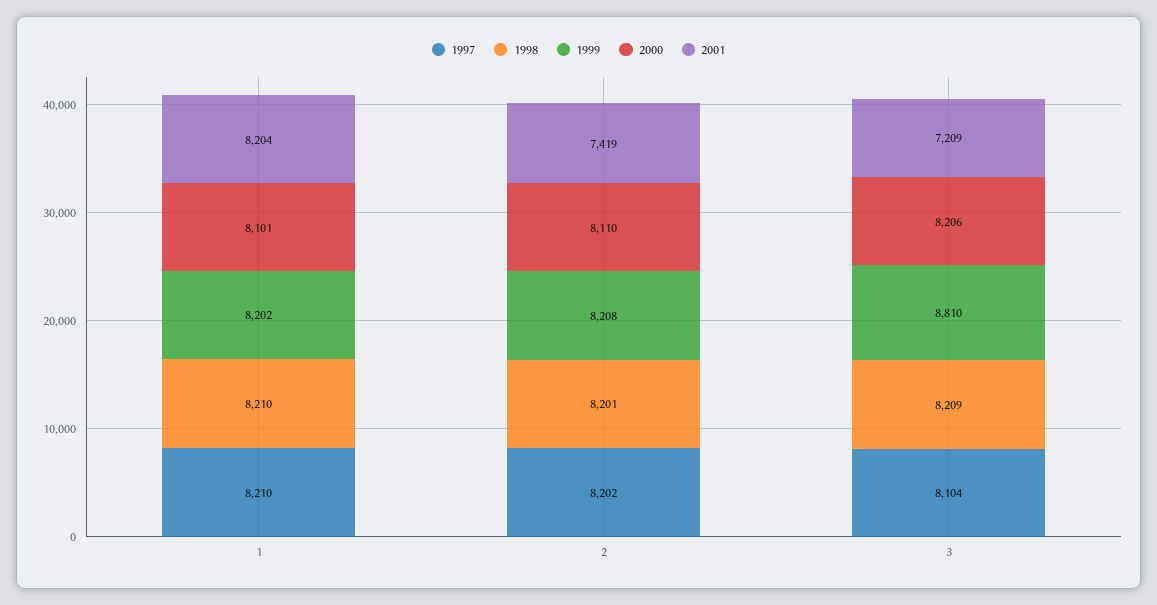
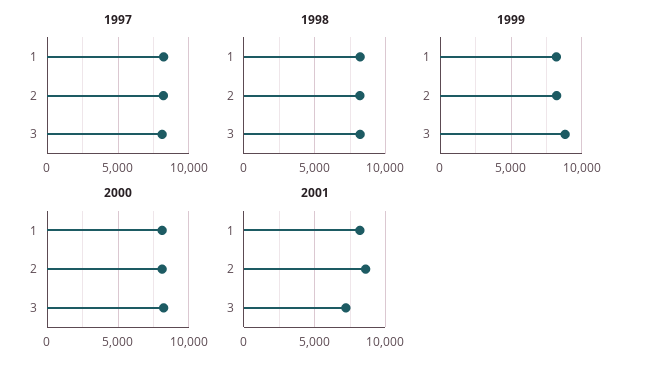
  {
    "1997": {
      "1": 8210,
      "2": 8202,
      "3": 8104
    },
    "1998": {
      "1": 8210,
      "2": 8201,
      "3": 8209
    },
    "1999": {
      "1": 8202,
      "2": 8208,
      "3": 8810
    },
    "2000": {
      "1": 8101,
      "2": 8110,
      "3": 8206
    },
    "2001": {
      "1": 8204,
-     "2": 7419,
+     "2": 8500,
      "3": 7209
    }
  }

